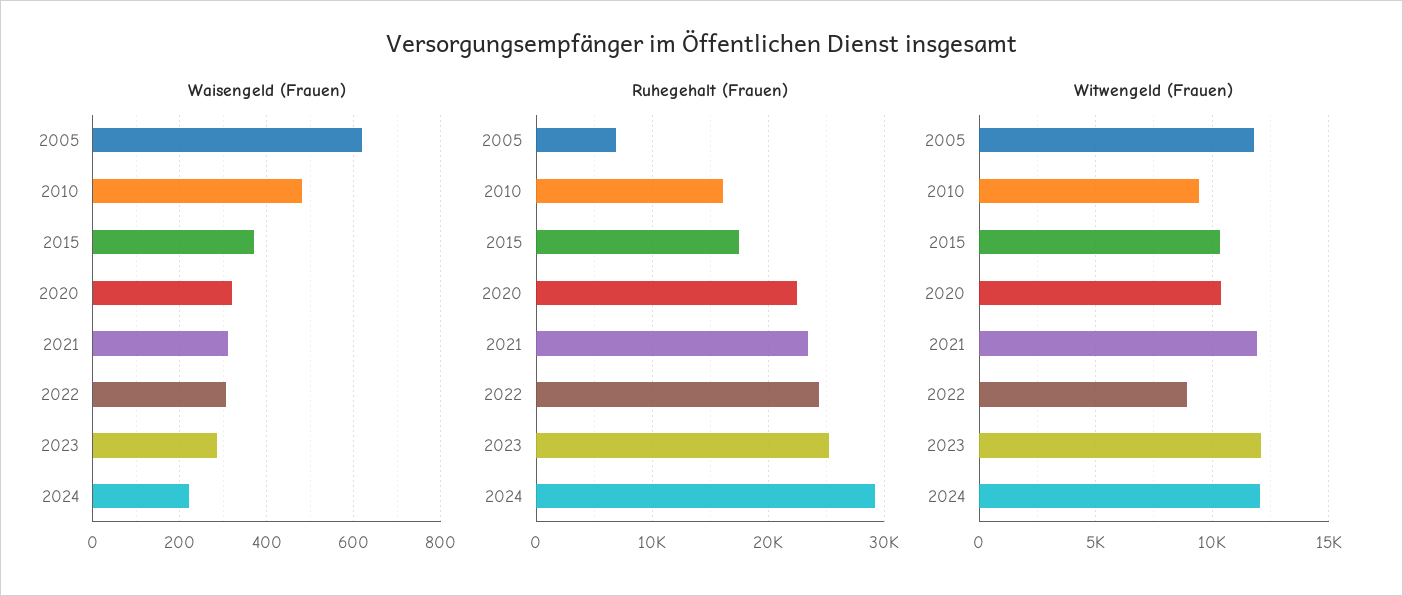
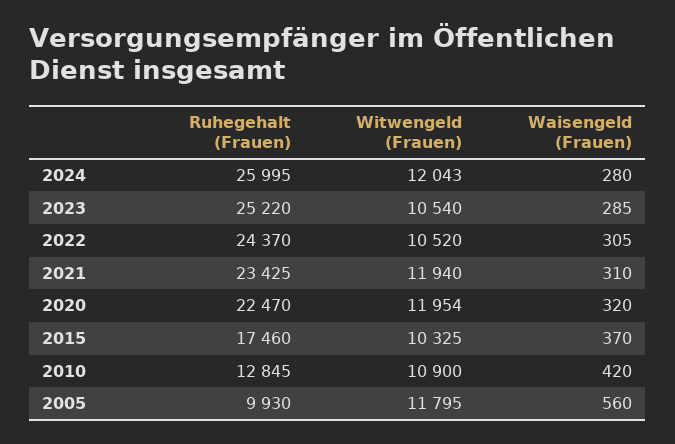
  {
    "Waisengeld (Frauen)": {
-     "2005": 620,
+     "2005": 560,
-     "2010": 480,
+     "2010": 420,
      "2015": 370,
      "2020": 320,
      "2021": 310,
      "2022": 305,
      "2023": 285,
-     "2024": 220
+     "2024": 280
    },
    "Ruhegehalt (Frauen)": {
-     "2005": 7000,
+     "2005": 9930,
-     "2010": 16000,
+     "2010": 12845,
      "2015": 17460,
      "2020": 22470,
      "2021": 23425,
      "2022": 24370,
      "2023": 25220,
-     "2024": 29000
+     "2024": 25995
    },
    "Witwengeld (Frauen)": {
      "2005": 11795,
-     "2010": 9500,
+     "2010": 10900,
      "2015": 10325,
-     "2020": 10500,
+     "2020": 11954,
      "2021": 11940,
-     "2022": 9000,
+     "2022": 10520,
-     "2023": 12000,
+     "2023": 10540,
      "2024": 12043
    }
  }

